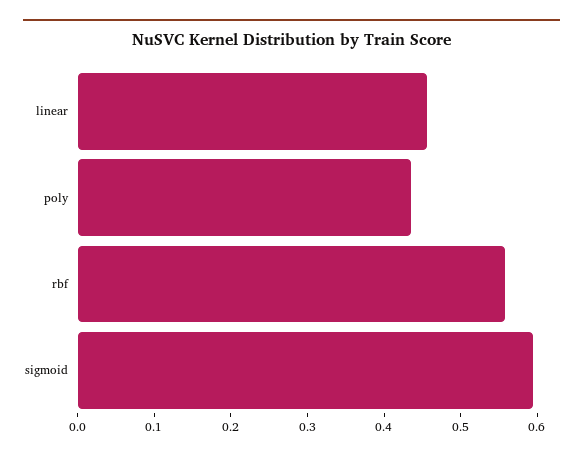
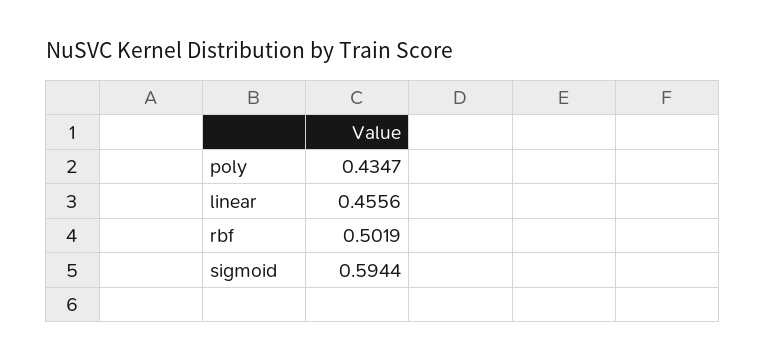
  {
    "linear": 0.4556,
    "poly": 0.4347,
-   "rbf": 0.56,
+   "rbf": 0.5019,
    "sigmoid": 0.5944
  }

